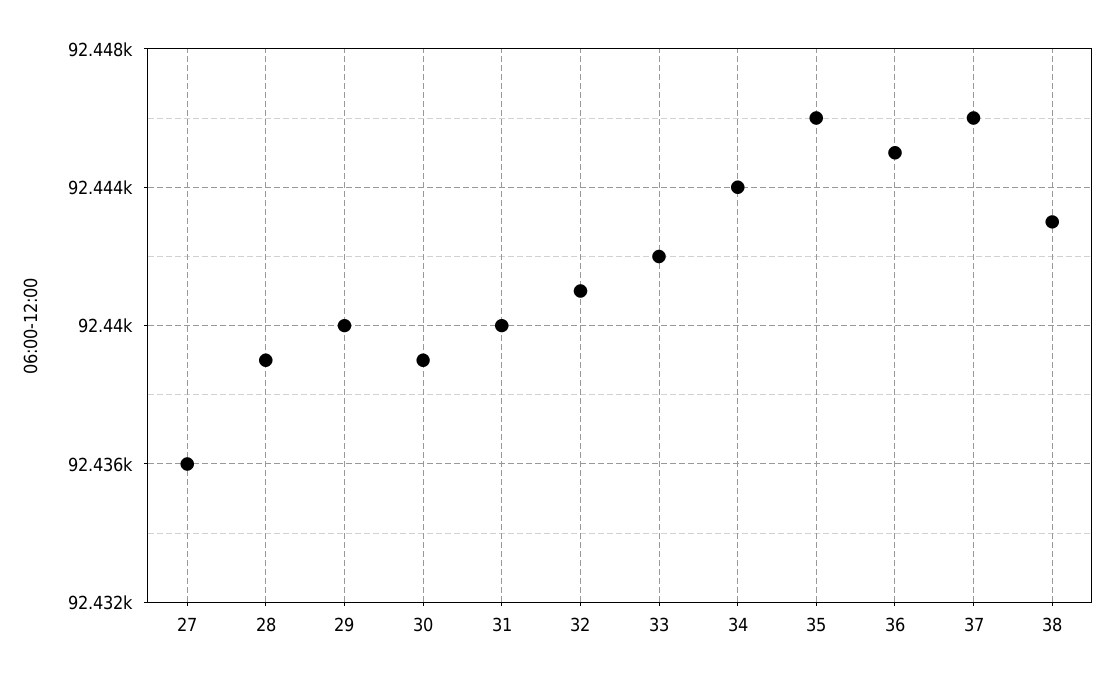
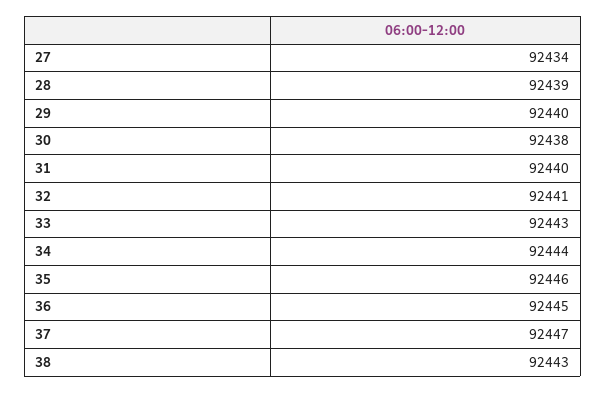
  {
-   "27": 92436,
+   "27": 92434,
    "28": 92439,
    "29": 92440,
-   "30": 92439,
+   "30": 92438,
    "31": 92440,
    "32": 92441,
-   "33": 92442,
+   "33": 92443,
    "34": 92444,
    "35": 92446,
    "36": 92445,
-   "37": 92446,
+   "37": 92447,
    "38": 92443
  }

